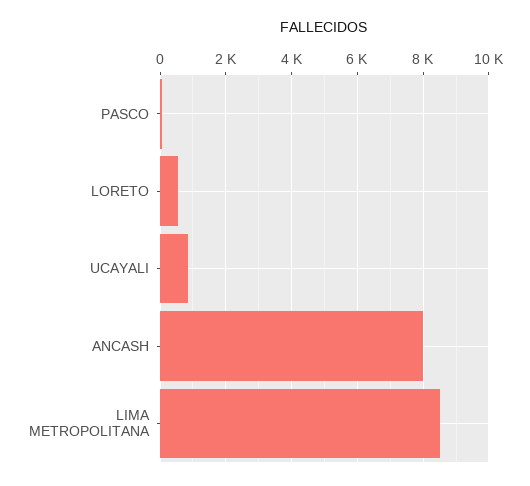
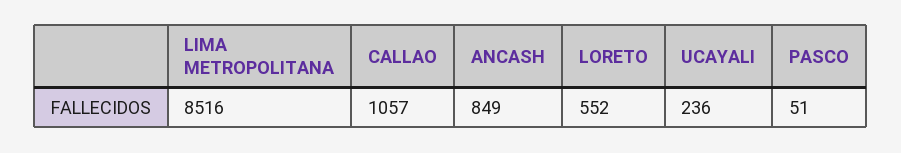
  {
    "PASCO": 51,
    "LORETO": 552,
-   "UCAYALI": 800,
+   "UCAYALI": 236,
-   "ANCASH": 8000,
+   "ANCASH": 849,
-   "LIMA METROPOLITANA": 8516
+   "LIMA METROPOLITANA": 8516,
+   "CALLAO": 1057
  }

